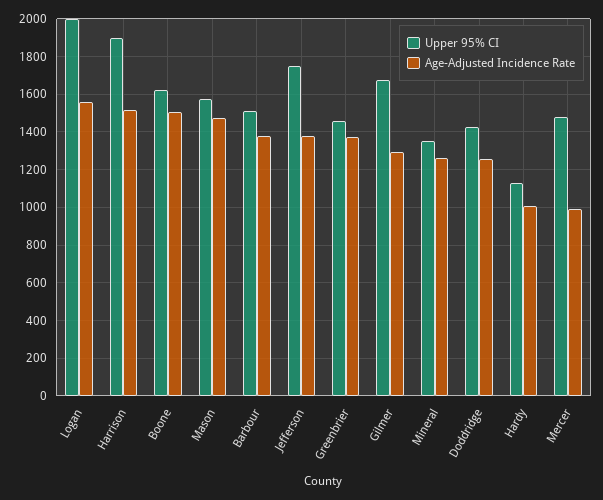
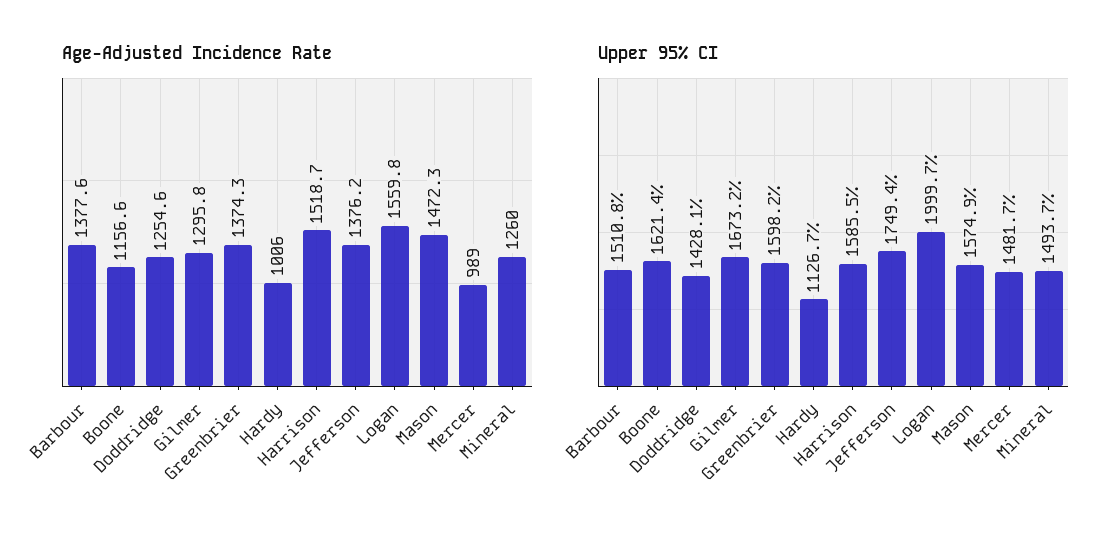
  {
    "Upper 95% CI": {
      "Logan": 1999.7,
-     "Harrison": 1900,
+     "Harrison": 1585.5,
      "Boone": 1621.4,
      "Mason": 1574.9,
      "Barbour": 1510.8,
      "Jefferson": 1749.4,
-     "Greenbrier": 1450,
+     "Greenbrier": 1598.2,
      "Gilmer": 1673.2,
-     "Mineral": 1350,
+     "Mineral": 1493.7,
      "Doddridge": 1428.1,
      "Hardy": 1126.7,
      "Mercer": 1481.7
    },
    "Age-Adjusted Incidence Rate": {
      "Logan": 1559.8,
      "Harrison": 1518.7,
-     "Boone": 1500,
+     "Boone": 1156.6,
      "Mason": 1472.3,
      "Barbour": 1377.6,
      "Jefferson": 1376.2,
      "Greenbrier": 1374.3,
      "Gilmer": 1295.8,
      "Mineral": 1260,
      "Doddridge": 1254.6,
      "Hardy": 1006,
      "Mercer": 989
    }
  }

